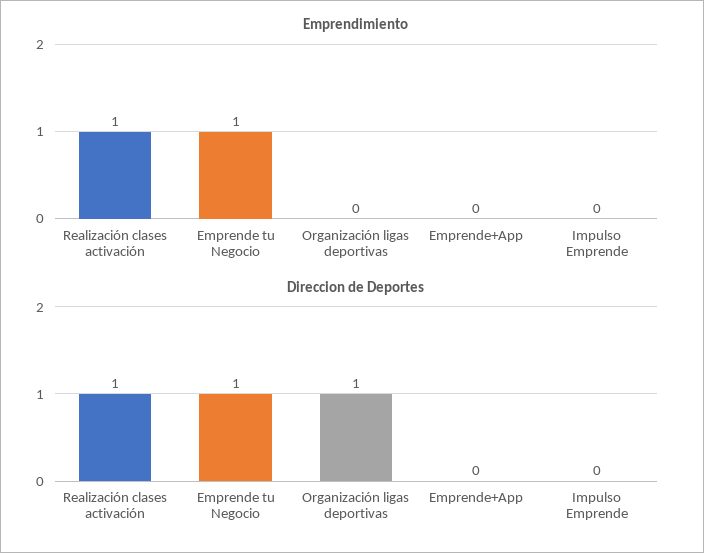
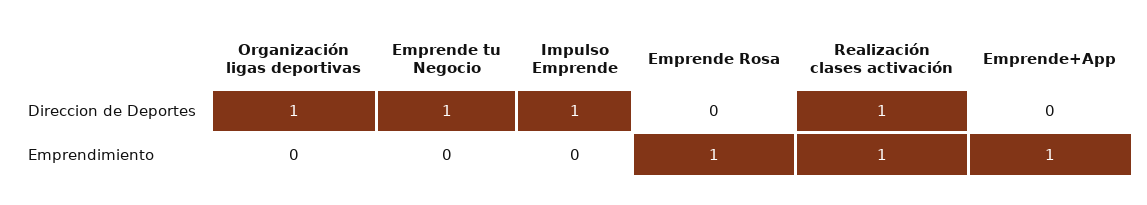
  {
    "Emprendimiento": {
      "Realización clases activación": 1,
-     "Emprende tu Negocio": 1,
+     "Emprende tu Negocio": 0,
      "Organización ligas deportivas": 0,
-     "Emprende+App": 0,
+     "Emprende+App": 1,
-     "Impulso Emprende": 0
+     "Impulso Emprende": 0,
+     "Emprende Rosa": 1
    },
    "Direccion de Deportes": {
      "Realización clases activación": 1,
      "Emprende tu Negocio": 1,
      "Organización ligas deportivas": 1,
      "Emprende+App": 0,
-     "Impulso Emprende": 0
+     "Impulso Emprende": 1,
+     "Emprende Rosa": 0
    }
  }

